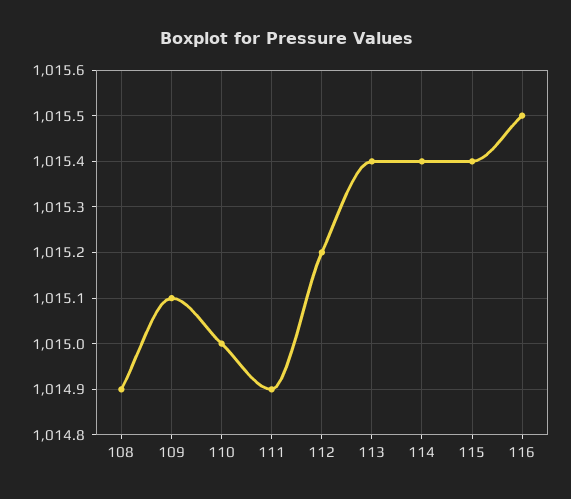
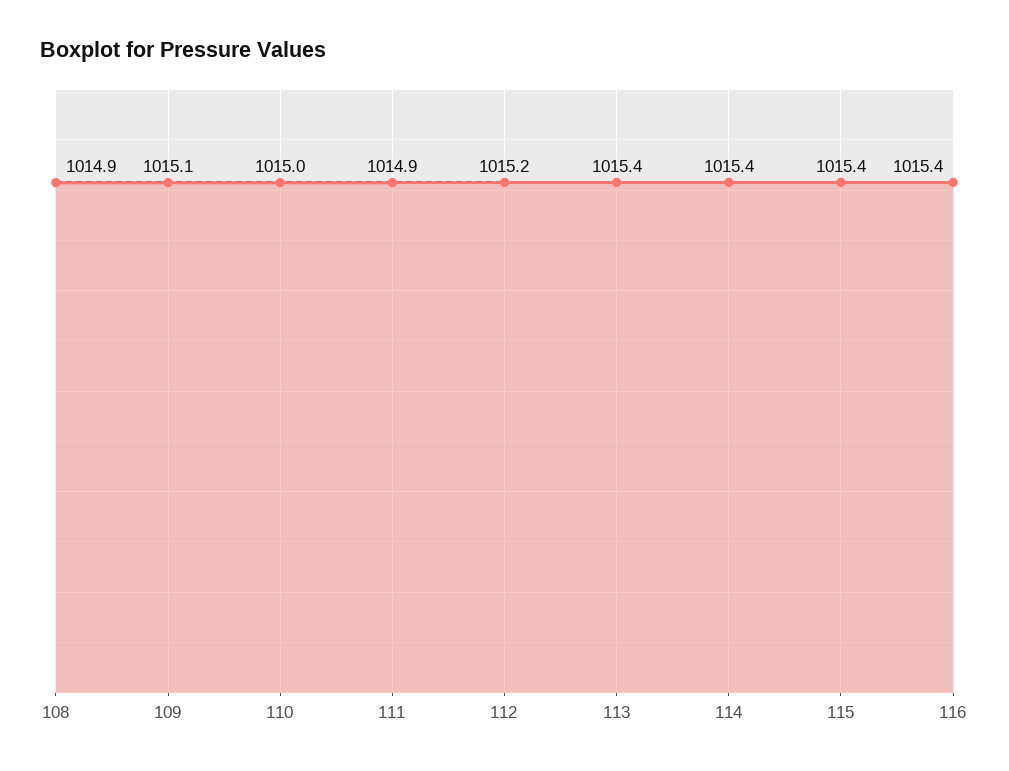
  {
    "108": 1014.9,
    "109": 1015.1,
    "110": 1015,
    "111": 1014.9,
    "112": 1015.2,
    "113": 1015.4,
    "114": 1015.4,
    "115": 1015.4,
-   "116": 1015.5
+   "116": 1015.4
  }

